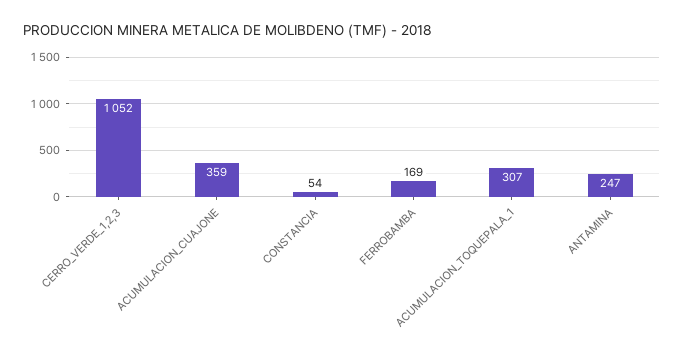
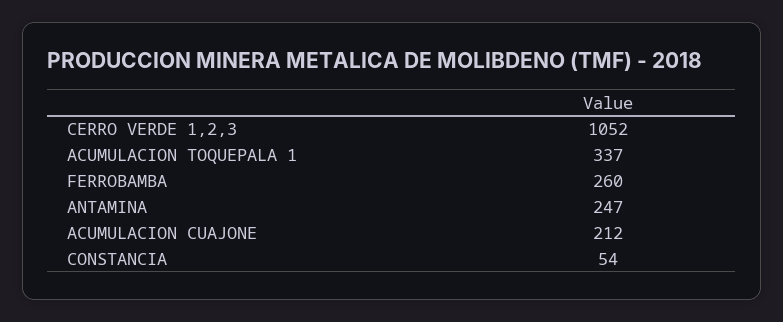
  {
    "CERRO_VERDE_1,2,3": 1052,
-   "ACUMULACION_CUAJONE": 359,
+   "ACUMULACION_CUAJONE": 212,
    "CONSTANCIA": 54,
-   "FERROBAMBA": 169,
+   "FERROBAMBA": 260,
-   "ACUMULACION_TOQUEPALA_1": 307,
+   "ACUMULACION_TOQUEPALA_1": 337,
    "ANTAMINA": 247
  }

